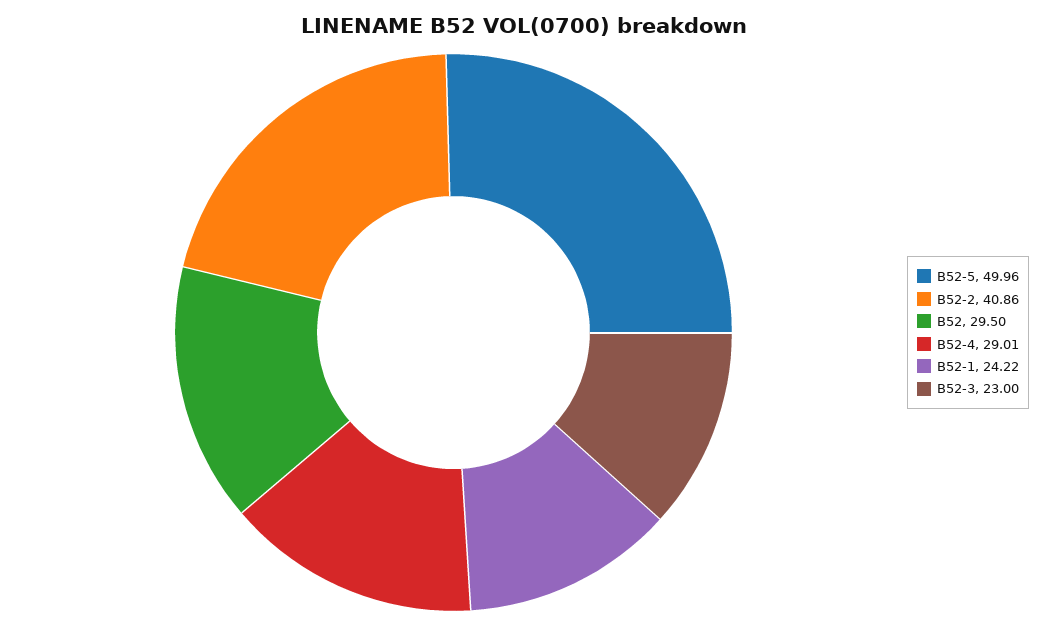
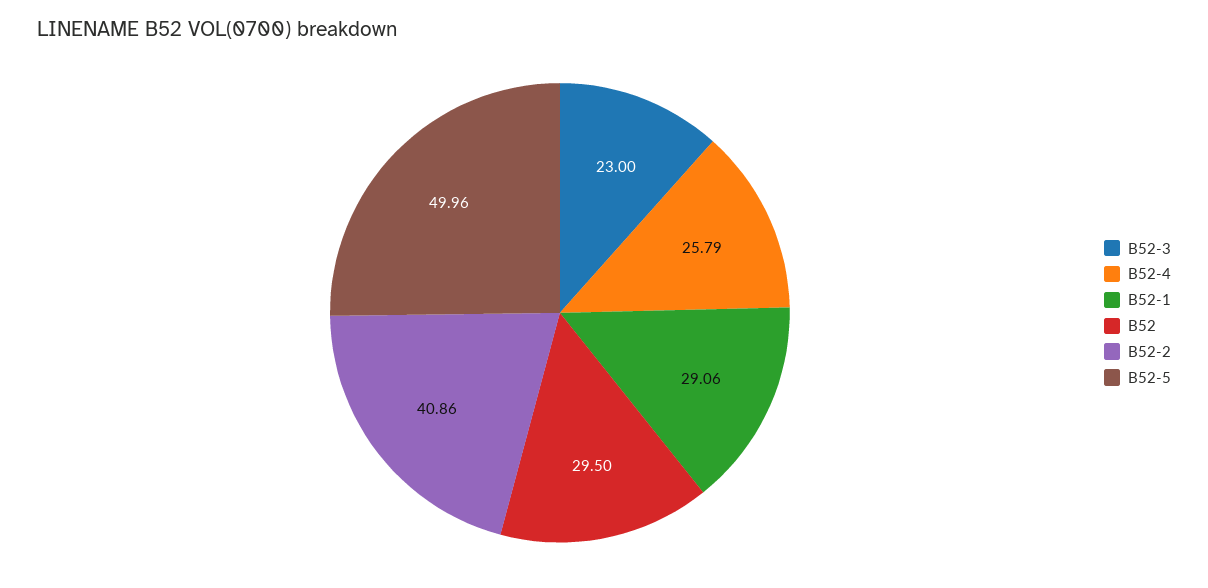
  {
    "B52-5": 49.96,
    "B52-2": 40.86,
    "B52": 29.5,
-   "B52-4": 29.01,
+   "B52-4": 25.79,
-   "B52-1": 24.22,
+   "B52-1": 29.06,
    "B52-3": 23
  }

